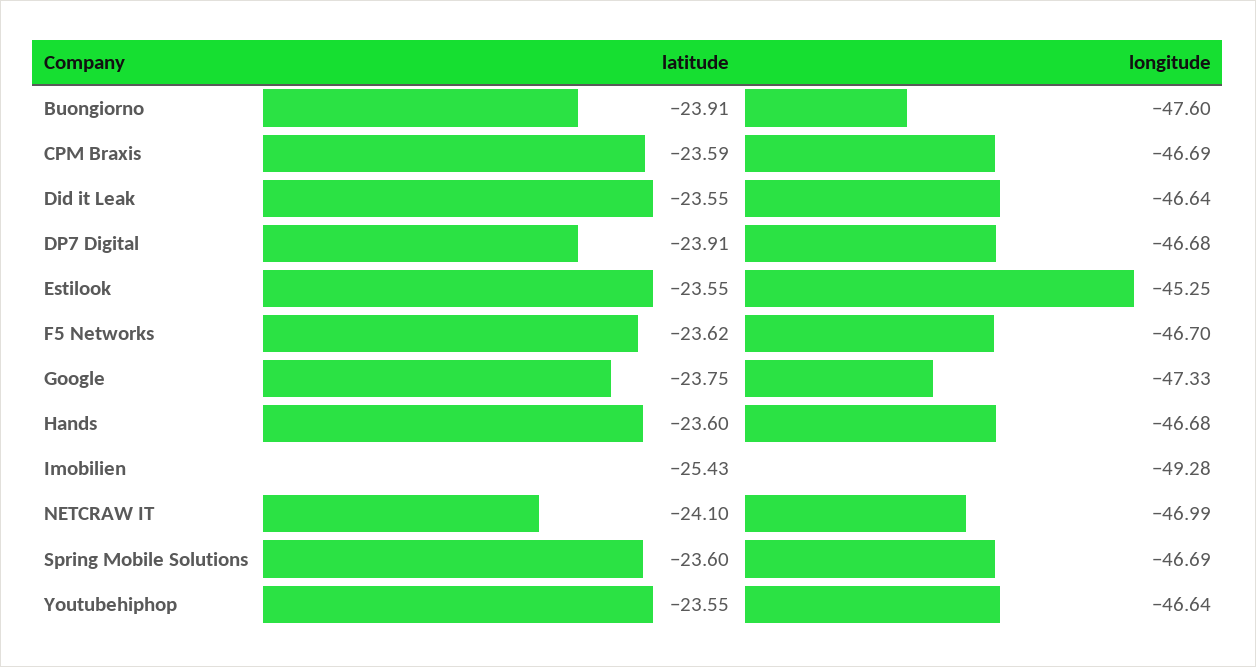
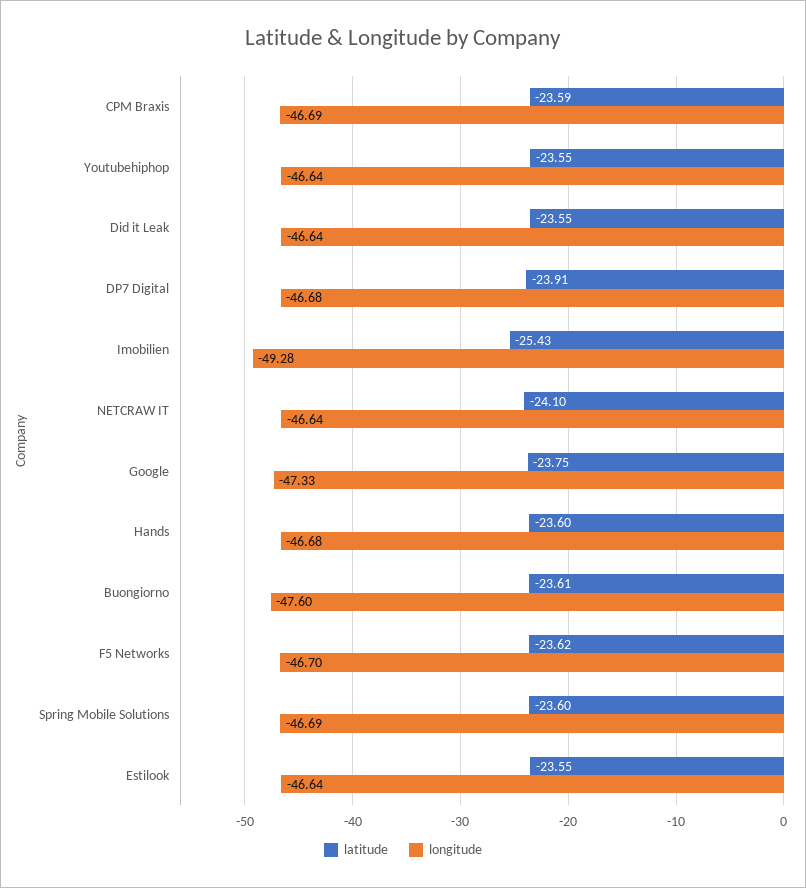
  {
    "latitude": {
-     "Buongiorno": -23.91,
+     "Buongiorno": -23.61,
      "CPM Braxis": -23.59,
      "Did it Leak": -23.55,
      "DP7 Digital": -23.91,
      "Estilook": -23.55,
      "F5 Networks": -23.62,
      "Google": -23.75,
      "Hands": -23.6,
      "Imobilien": -25.43,
      "NETCRAW IT": -24.1,
      "Spring Mobile Solutions": -23.6,
      "Youtubehiphop": -23.55
    },
    "longitude": {
      "Buongiorno": -47.6,
      "CPM Braxis": -46.69,
      "Did it Leak": -46.64,
      "DP7 Digital": -46.68,
-     "Estilook": -45.25,
+     "Estilook": -46.64,
      "F5 Networks": -46.7,
      "Google": -47.33,
      "Hands": -46.68,
      "Imobilien": -49.28,
-     "NETCRAW IT": -46.99,
+     "NETCRAW IT": -46.64,
      "Spring Mobile Solutions": -46.69,
      "Youtubehiphop": -46.64
    }
  }

